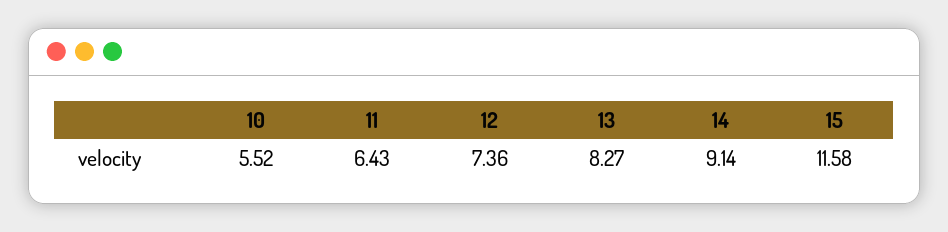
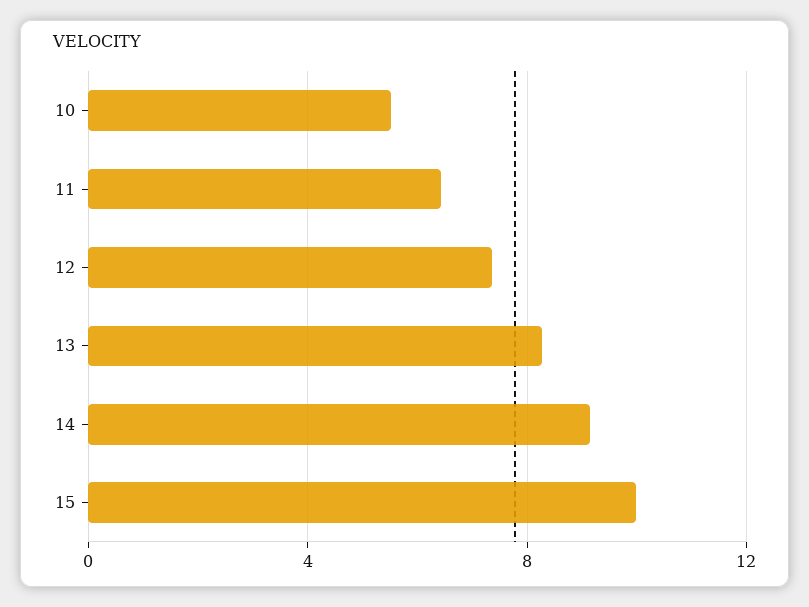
  {
    "10": 5.52,
    "11": 6.43,
    "12": 7.36,
    "13": 8.27,
    "14": 9.14,
-   "15": 11.58
+   "15": 10
  }

